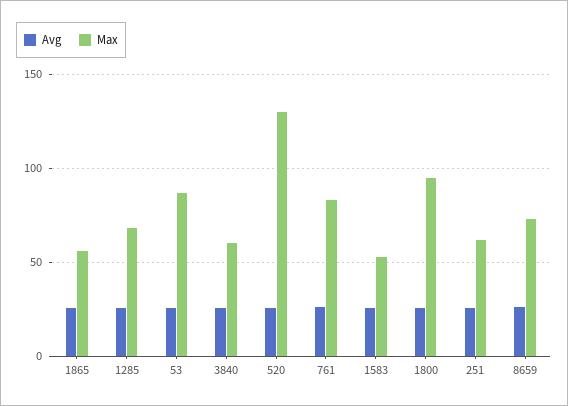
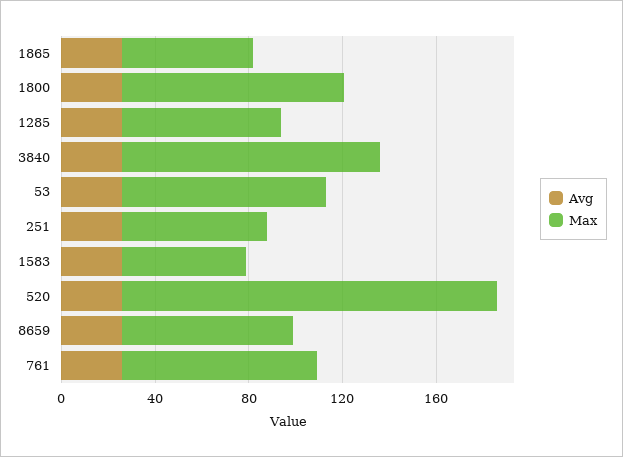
  {
    "Avg": {
      "1865": 25,
      "1285": 25,
      "53": 25,
      "3840": 25,
      "520": 25,
      "761": 25,
      "1583": 25,
      "1800": 25,
      "251": 25,
      "8659": 25
    },
    "Max": {
      "1865": 55,
      "1285": 70,
      "53": 85,
-     "3840": 60,
+     "3840": 110,
-     "520": 130,
+     "520": 160,
      "761": 85,
      "1583": 55,
      "1800": 95,
      "251": 60,
      "8659": 75
    }
  }

